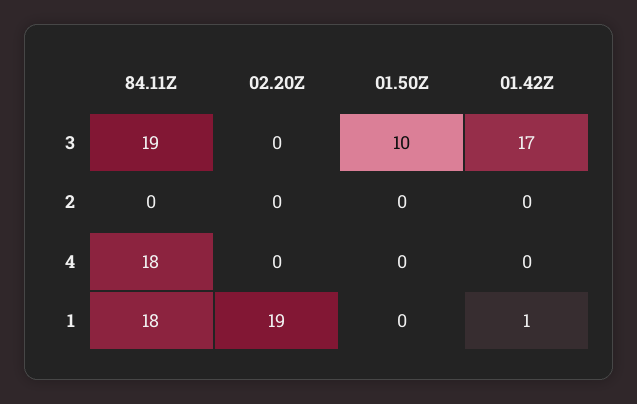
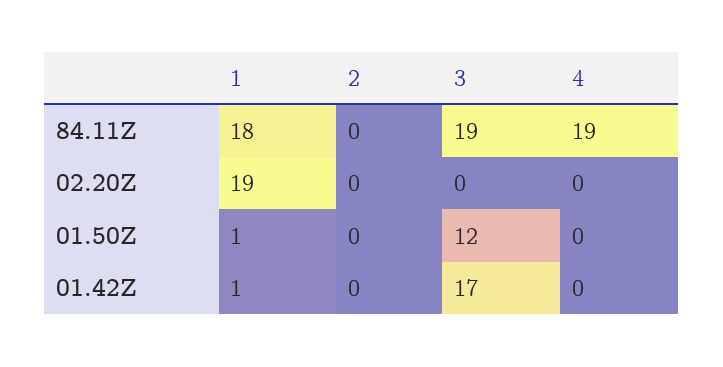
  {
    "84.11Z": {
      "3": 19,
      "2": 0,
-     "4": 18,
+     "4": 19,
      "1": 18
    },
    "02.20Z": {
      "3": 0,
      "2": 0,
      "4": 0,
      "1": 19
    },
    "01.50Z": {
-     "3": 10,
+     "3": 12,
      "2": 0,
      "4": 0,
-     "1": 0
+     "1": 1
    },
    "01.42Z": {
      "3": 17,
      "2": 0,
      "4": 0,
      "1": 1
    }
  }

